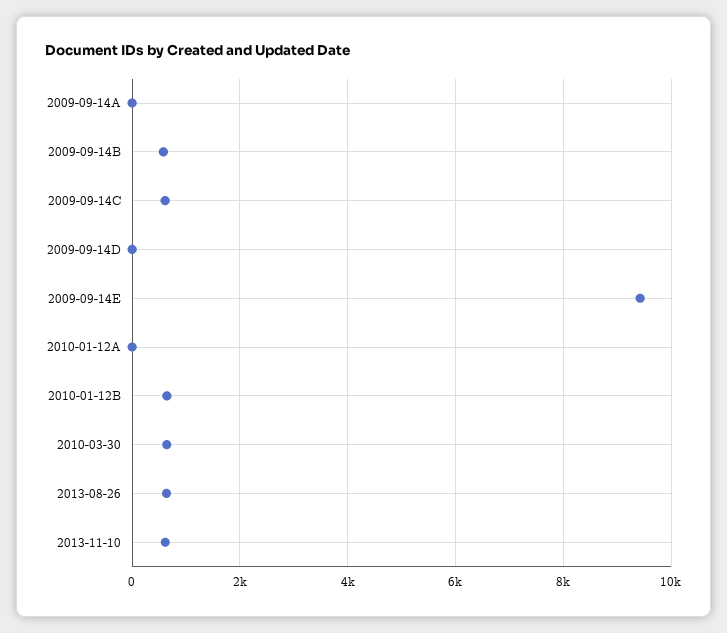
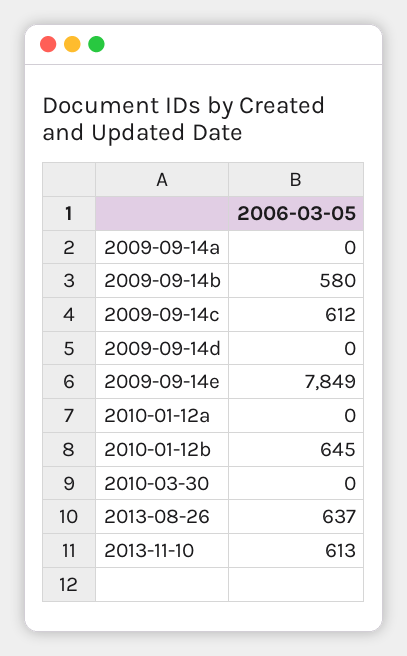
  {
    "2009-09-14A": 0,
    "2009-09-14B": 580,
    "2009-09-14C": 612,
    "2009-09-14D": 0,
-   "2009-09-14E": 9400,
+   "2009-09-14E": 7849,
    "2010-01-12A": 0,
    "2010-01-12B": 645,
-   "2010-03-30": 600,
+   "2010-03-30": 0,
    "2013-08-26": 637,
    "2013-11-10": 613
  }

